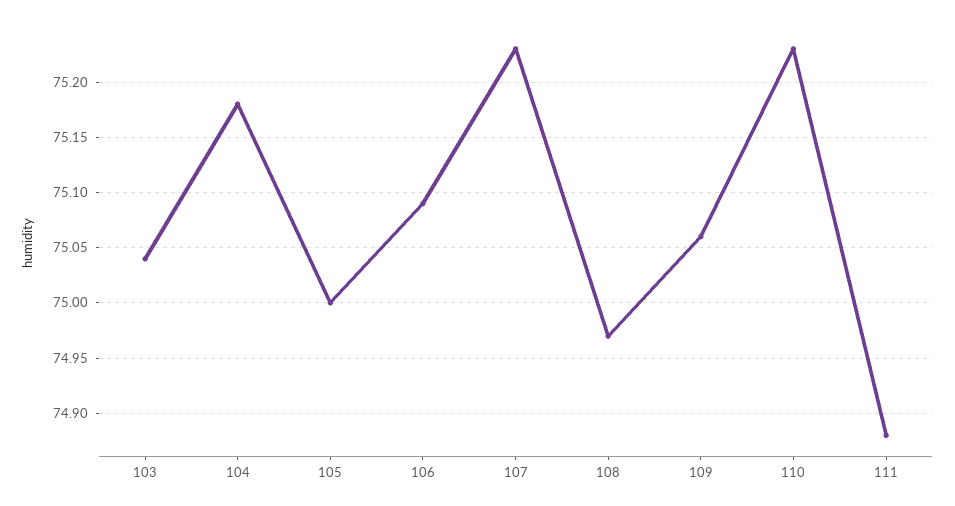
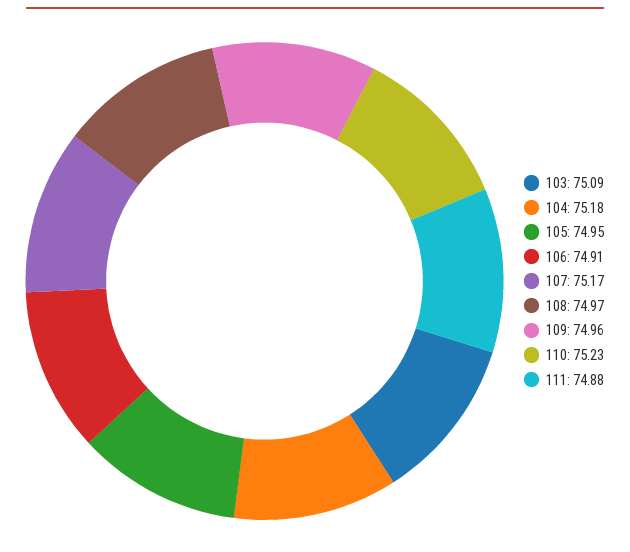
  {
-   "103": 75.04,
+   "103": 75.09,
    "104": 75.18,
-   "105": 75,
+   "105": 74.95,
-   "106": 75.09,
+   "106": 74.91,
-   "107": 75.23,
+   "107": 75.17,
    "108": 74.97,
-   "109": 75.06,
+   "109": 74.96,
    "110": 75.23,
    "111": 74.88
  }

